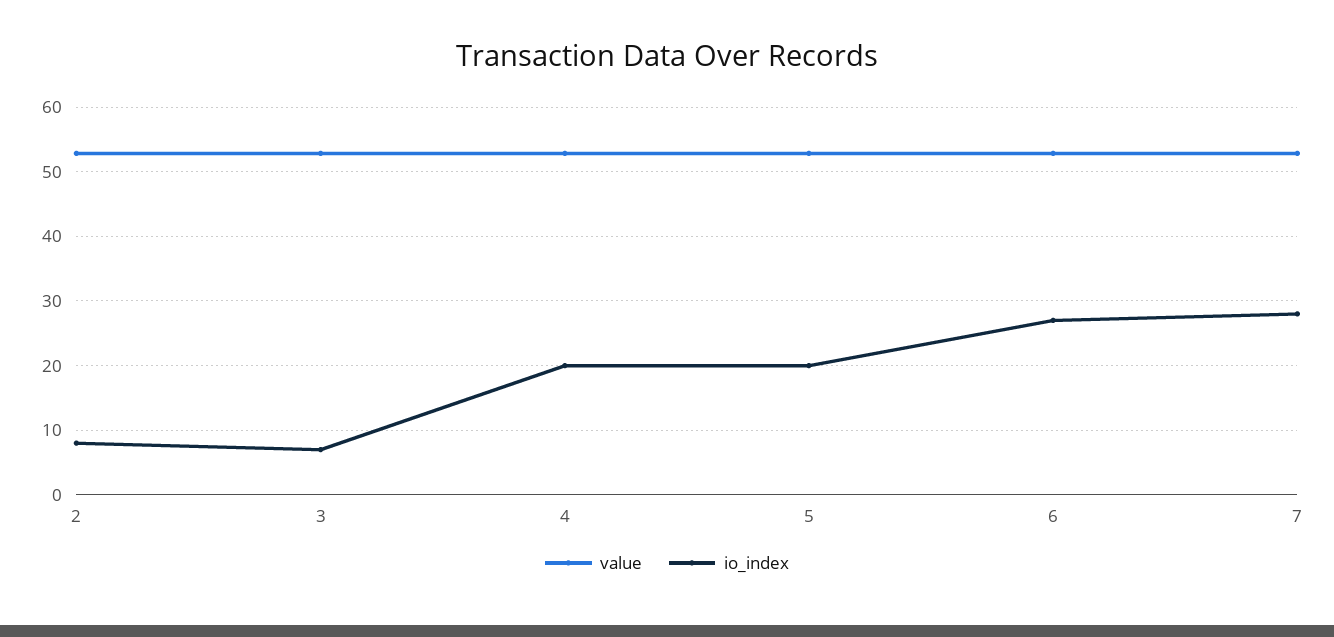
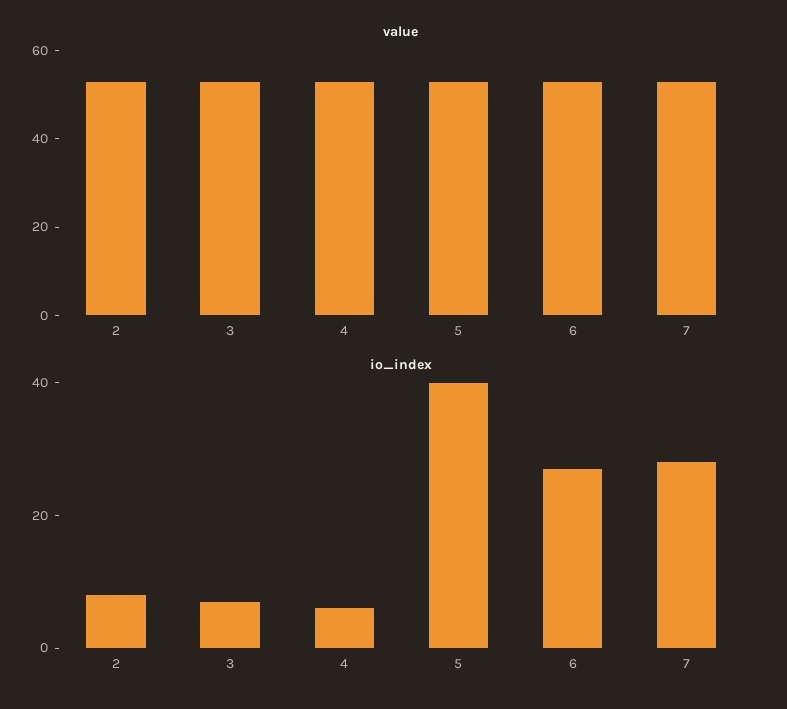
  {
    "value": {
      "2": 53,
      "3": 53,
      "4": 53,
      "5": 53,
      "6": 53,
      "7": 53
    },
    "io_index": {
      "2": 8,
      "3": 7,
-     "4": 20,
+     "4": 5,
-     "5": 20,
+     "5": 40,
      "6": 27,
      "7": 28
    }
  }

